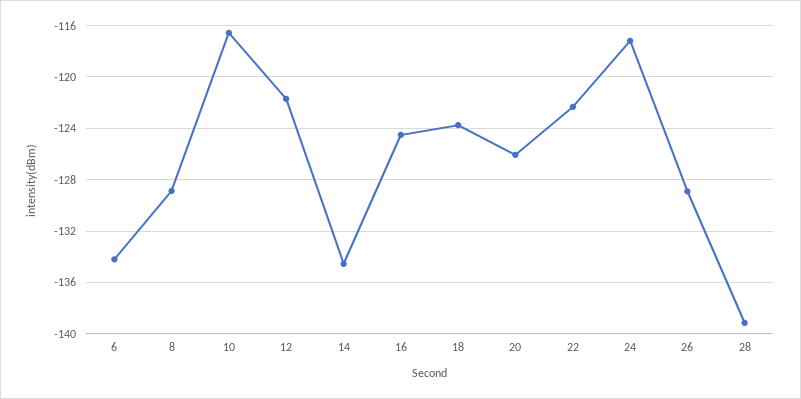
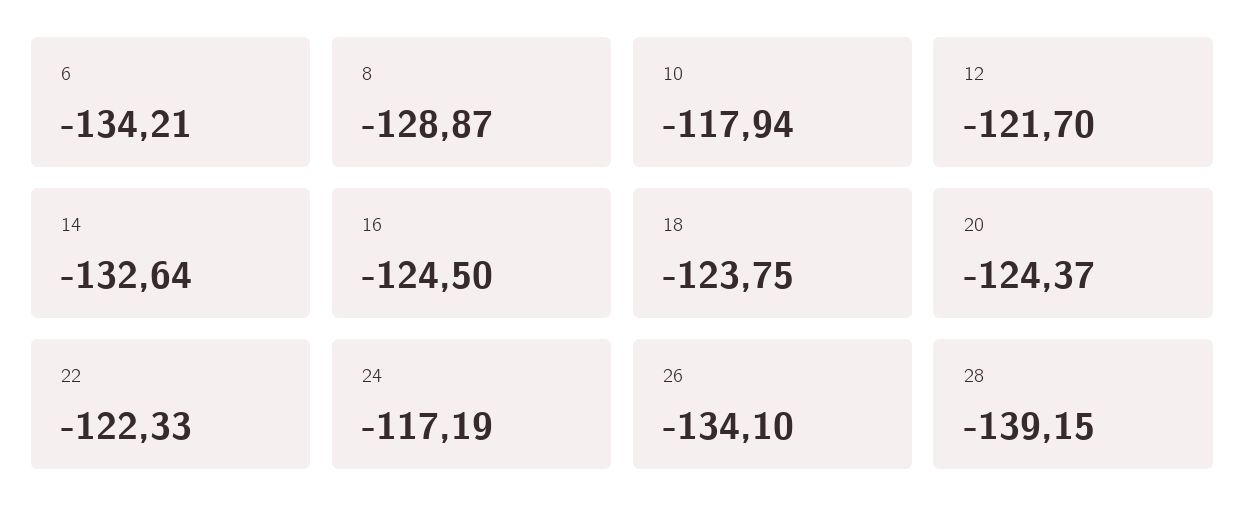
  {
    "6": -134.21,
    "8": -128.87,
-   "10": -116.5,
+   "10": -117.94,
    "12": -121.7,
-   "14": -134.5,
+   "14": -132.64,
    "16": -124.5,
    "18": -123.75,
-   "20": -126,
+   "20": -124.37,
    "22": -122.33,
    "24": -117.19,
-   "26": -129,
+   "26": -134.1,
    "28": -139.15
  }

